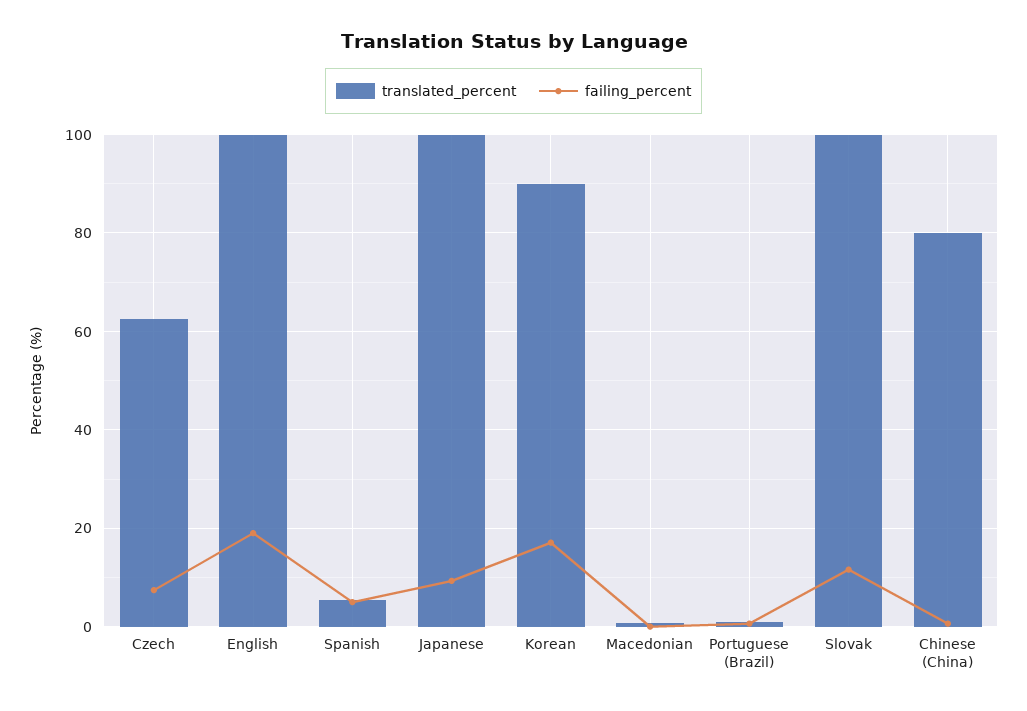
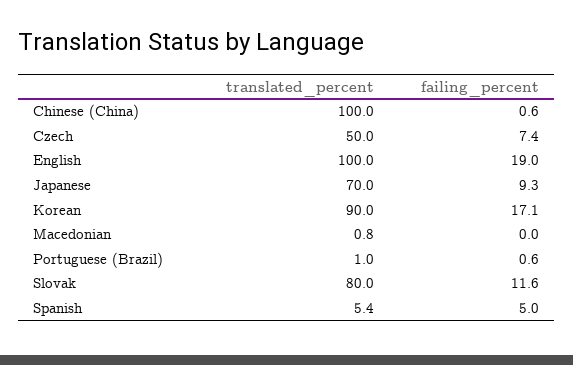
  {
    "translated_percent": {
-     "Czech": 62,
+     "Czech": 50,
      "English": 100,
      "Spanish": 5.4,
-     "Japanese": 100,
+     "Japanese": 70,
      "Korean": 90,
      "Macedonian": 0.8,
      "Portuguese (Brazil)": 1,
-     "Slovak": 100,
+     "Slovak": 80,
-     "Chinese (China)": 80
+     "Chinese (China)": 100
    },
    "failing_percent": {
      "Czech": 7.4,
      "English": 19,
      "Spanish": 5,
      "Japanese": 9.3,
      "Korean": 17.1,
      "Macedonian": 0,
      "Portuguese (Brazil)": 0.6,
      "Slovak": 11.6,
      "Chinese (China)": 0.6
    }
  }

